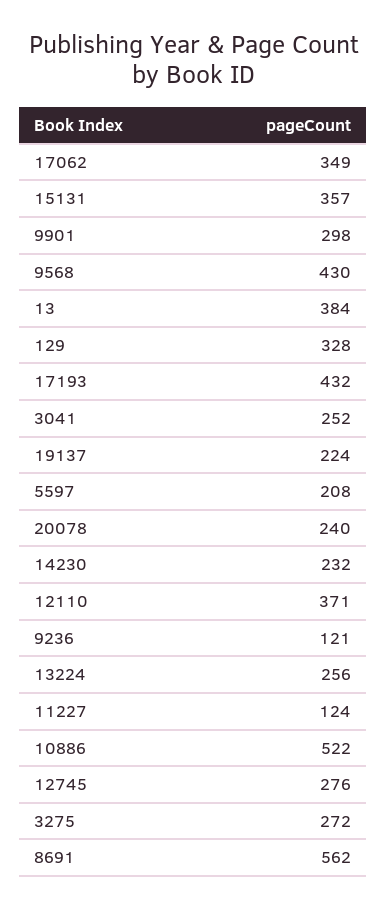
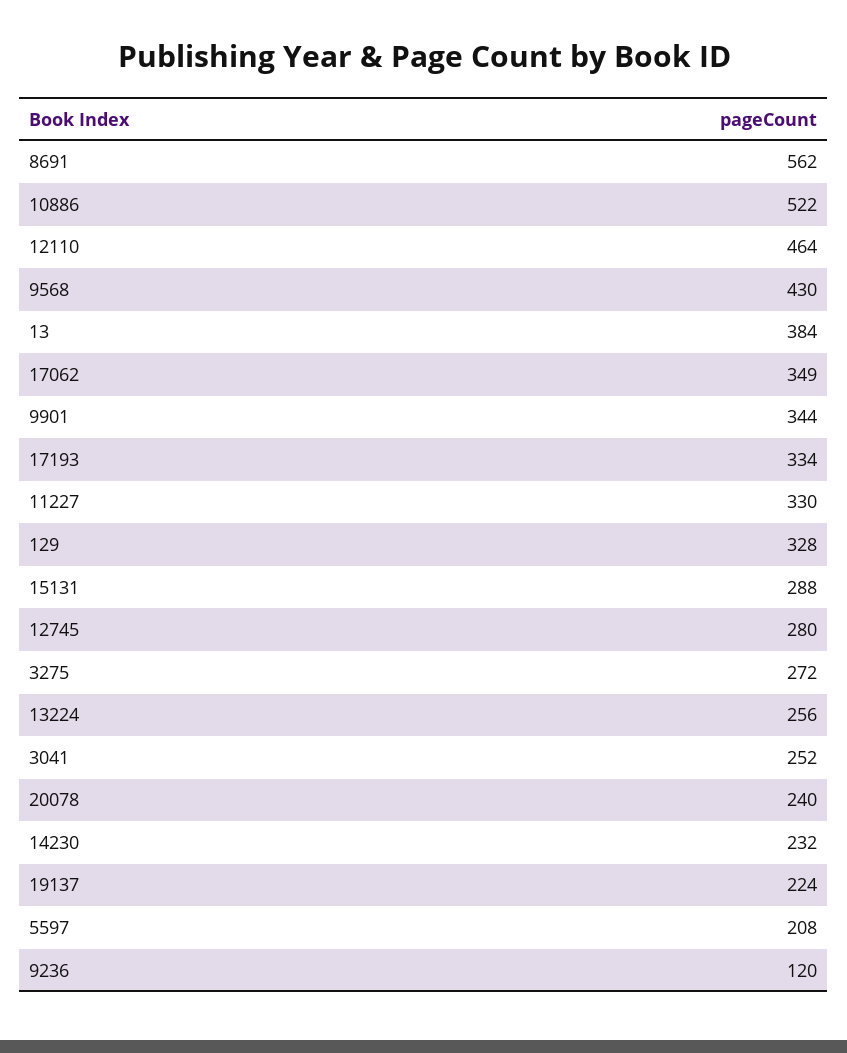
  {
    "17062": 349,
-   "15131": 357,
+   "15131": 288,
-   "9901": 298,
+   "9901": 344,
    "9568": 430,
    "13": 384,
    "129": 328,
-   "17193": 432,
+   "17193": 334,
    "3041": 252,
    "19137": 224,
    "5597": 208,
    "20078": 240,
    "14230": 232,
-   "12110": 371,
+   "12110": 464,
-   "9236": 121,
+   "9236": 120,
    "13224": 256,
-   "11227": 124,
+   "11227": 330,
    "10886": 522,
-   "12745": 276,
+   "12745": 280,
    "3275": 272,
    "8691": 562
  }

